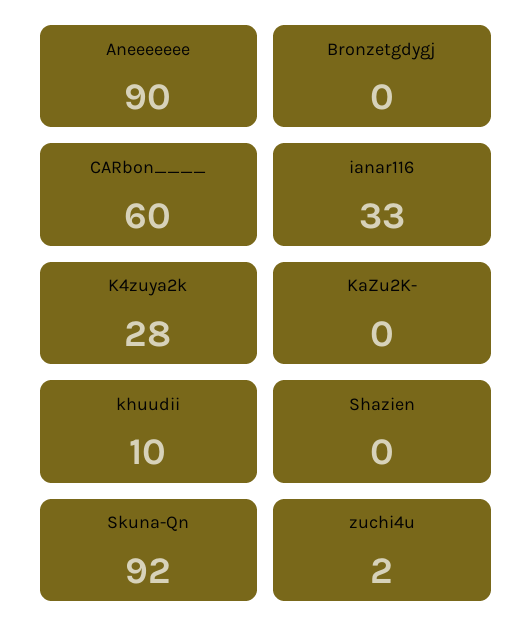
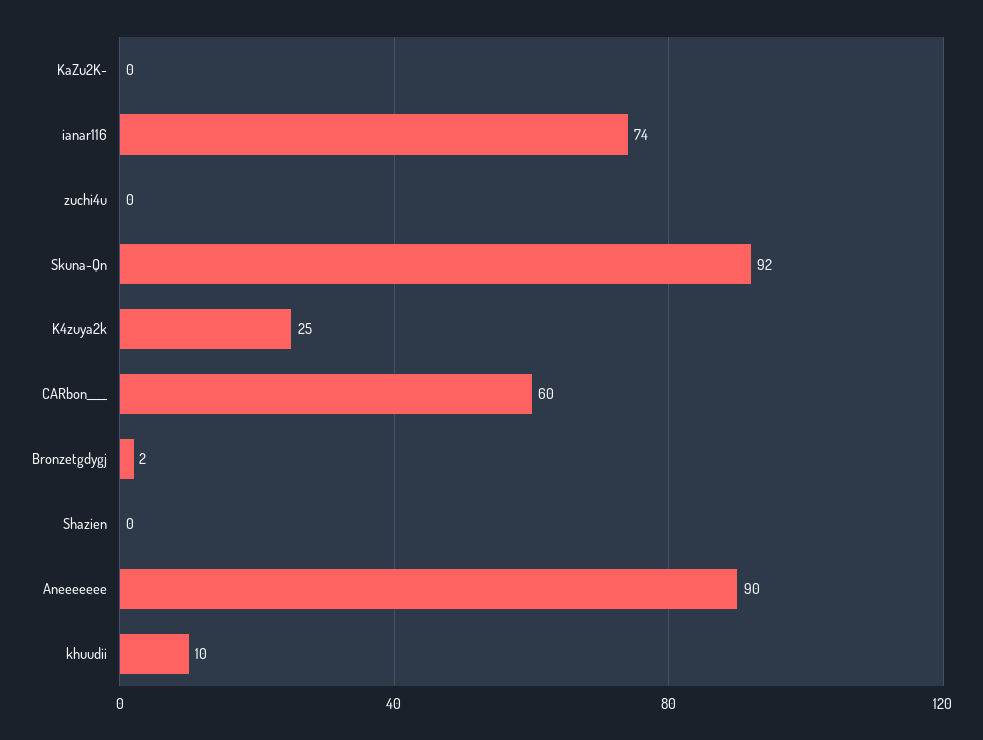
  {
    "Aneeeeeee": 90,
-   "Bronzetgdygj": 0,
+   "Bronzetgdygj": 2,
    "CARbon____": 60,
-   "ianar116": 33,
+   "ianar116": 74,
-   "K4zuya2k": 28,
+   "K4zuya2k": 25,
    "KaZu2K-": 0,
    "khuudii": 10,
    "Shazien": 0,
    "Skuna-Qn": 92,
-   "zuchi4u": 2
+   "zuchi4u": 0
  }

